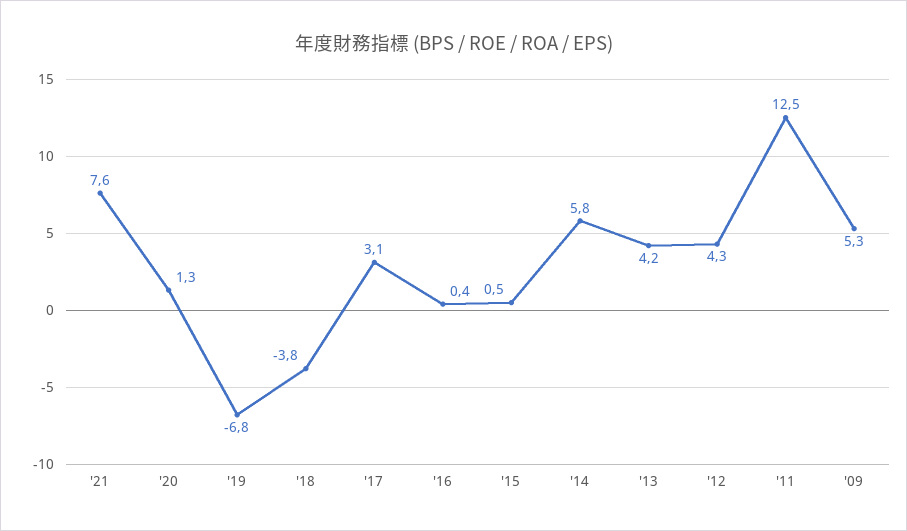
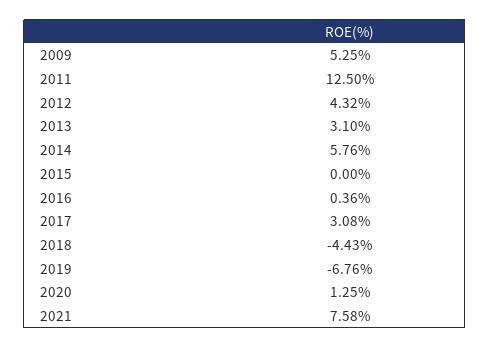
  {
    "'21": 7.58,
    "'20": 1.25,
    "'19": -6.76,
-   "'18": -3.8,
+   "'18": -4.43,
    "'17": 3.08,
    "'16": 0.36,
-   "'15": 0.5,
+   "'15": 0,
    "'14": 5.76,
-   "'13": 4.2,
+   "'13": 3.1,
    "'12": 4.32,
    "'11": 12.5,
    "'09": 5.25
  }

